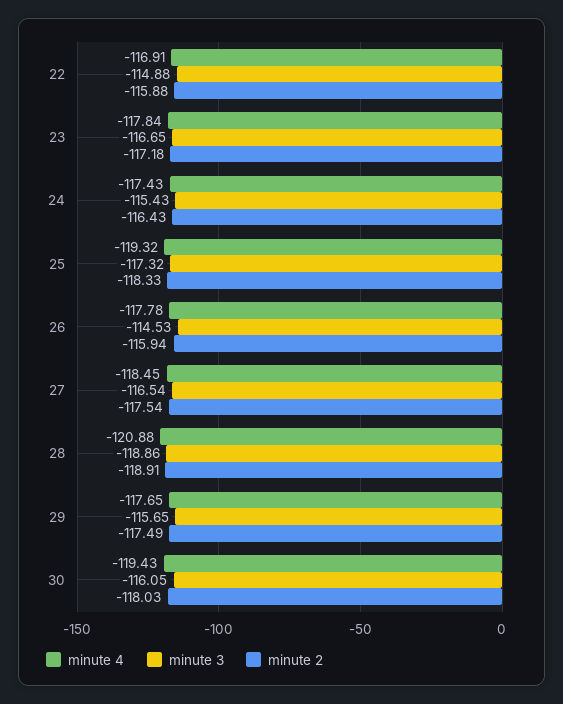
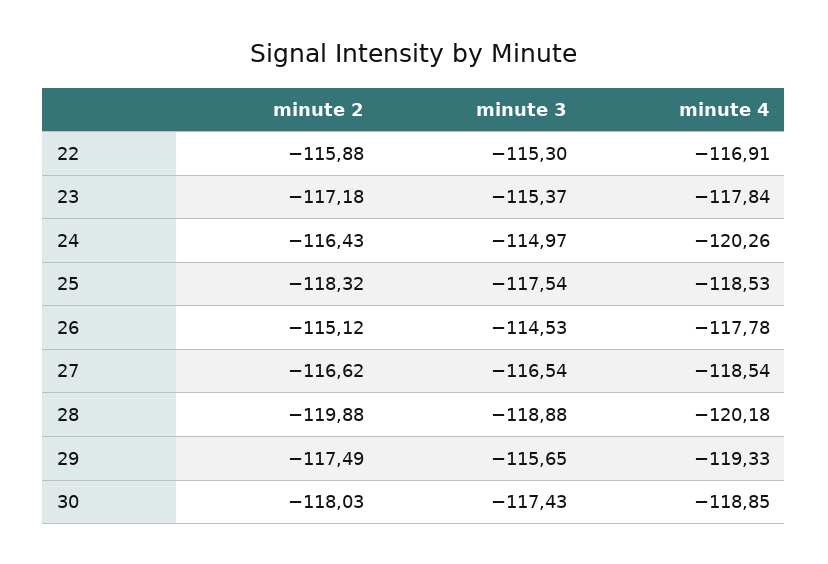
  {
    "minute 4": {
      "22": -116.91,
      "23": -117.84,
-     "24": -117.43,
+     "24": -120.26,
-     "25": -119.32,
+     "25": -118.53,
      "26": -117.78,
-     "27": -118.45,
+     "27": -118.54,
-     "28": -120.88,
+     "28": -120.18,
-     "29": -117.65,
+     "29": -119.33,
-     "30": -119.43
+     "30": -118.85
    },
    "minute 3": {
-     "22": -114.88,
+     "22": -115.3,
-     "23": -116.65,
+     "23": -115.37,
-     "24": -115.43,
+     "24": -114.97,
-     "25": -117.32,
+     "25": -117.54,
      "26": -114.53,
      "27": -116.54,
-     "28": -118.86,
+     "28": -118.88,
      "29": -115.65,
-     "30": -116.05
+     "30": -117.43
    },
    "minute 2": {
      "22": -115.88,
      "23": -117.18,
      "24": -116.43,
-     "25": -118.33,
+     "25": -118.32,
-     "26": -115.94,
+     "26": -115.12,
-     "27": -117.54,
+     "27": -116.62,
-     "28": -118.91,
+     "28": -119.88,
      "29": -117.49,
      "30": -118.03
    }
  }

